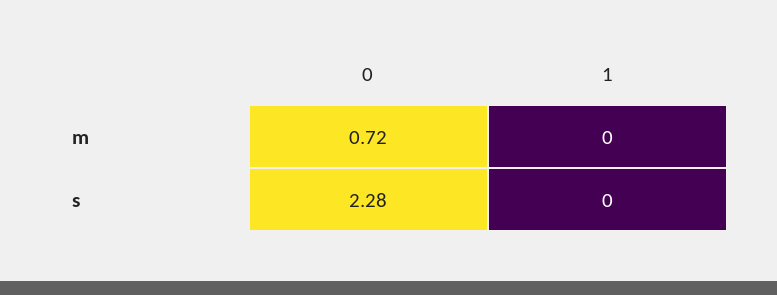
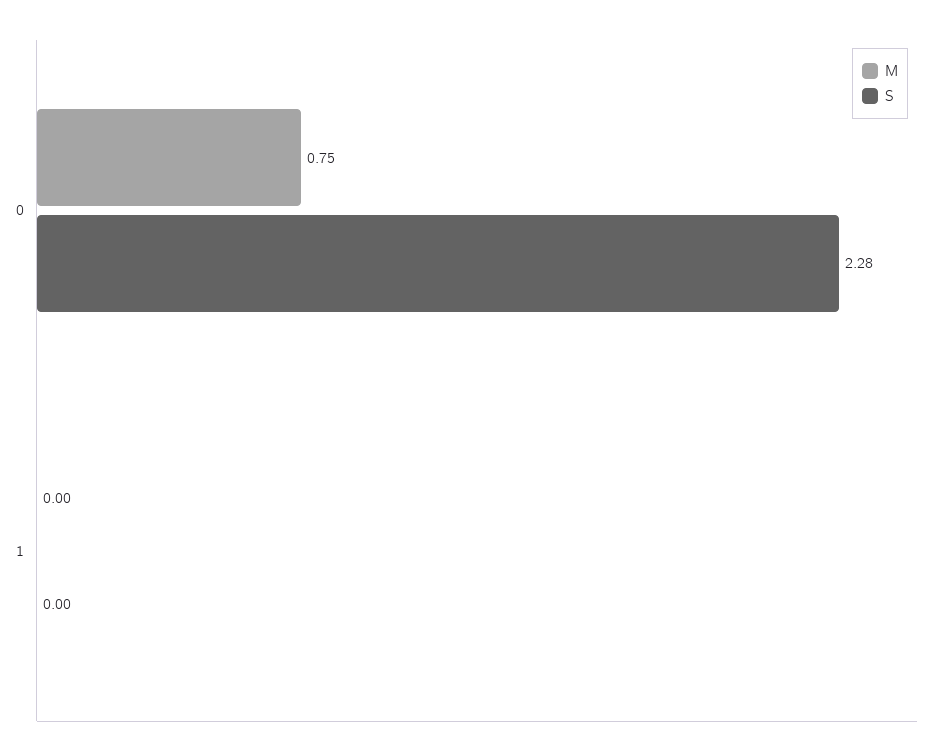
  {
    "m": {
-     "0": 0.72,
+     "0": 0.75,
      "1": 0
    },
    "s": {
      "0": 2.28,
      "1": 0
    }
  }

